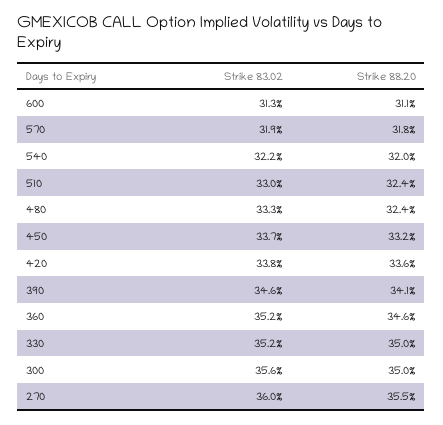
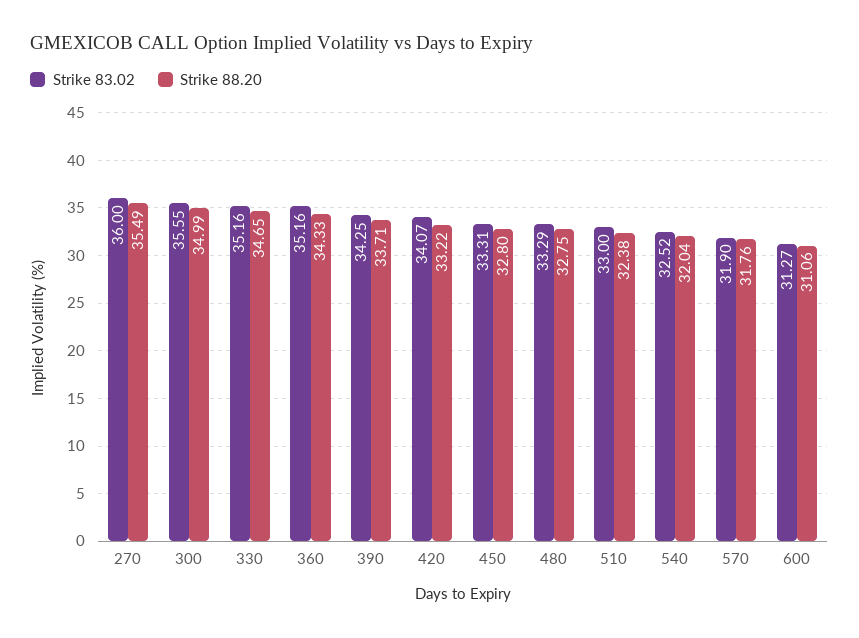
  {
    "Strike 83.02": {
      "600": 31.27,
      "570": 31.9,
-     "540": 32.2,
+     "540": 32.52,
      "510": 33,
      "480": 33.29,
-     "450": 33.7,
+     "450": 33.31,
-     "420": 33.8,
+     "420": 34.07,
-     "390": 34.6,
+     "390": 34.25,
      "360": 35.16,
      "330": 35.16,
      "300": 35.55,
      "270": 36
    },
    "Strike 88.20": {
      "600": 31.06,
      "570": 31.76,
      "540": 32.04,
      "510": 32.38,
-     "480": 32.4,
+     "480": 32.75,
-     "450": 33.2,
+     "450": 32.8,
-     "420": 33.6,
+     "420": 33.22,
-     "390": 34.1,
+     "390": 33.71,
-     "360": 34.6,
+     "360": 34.33,
-     "330": 35,
+     "330": 34.65,
      "300": 34.99,
      "270": 35.49
    }
  }

